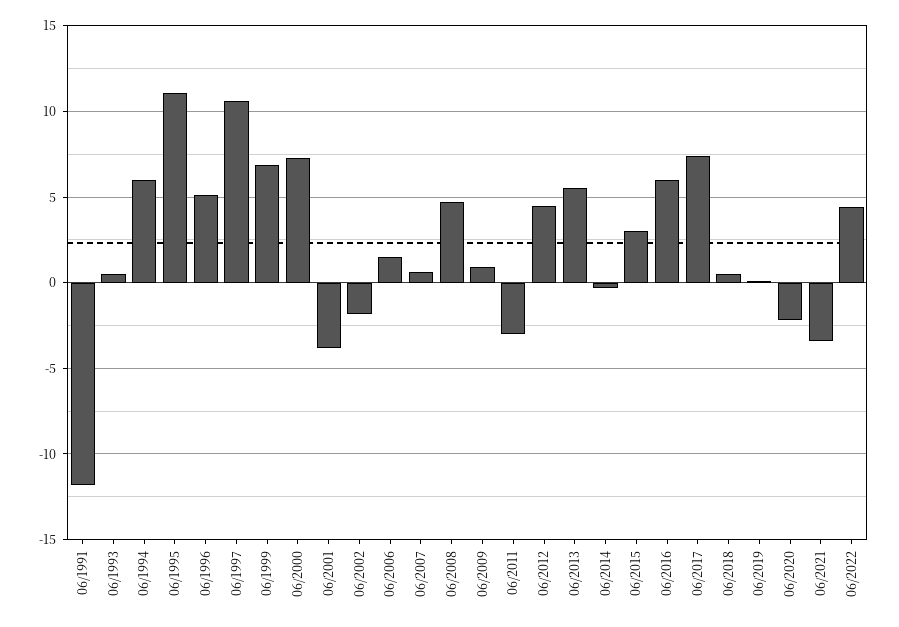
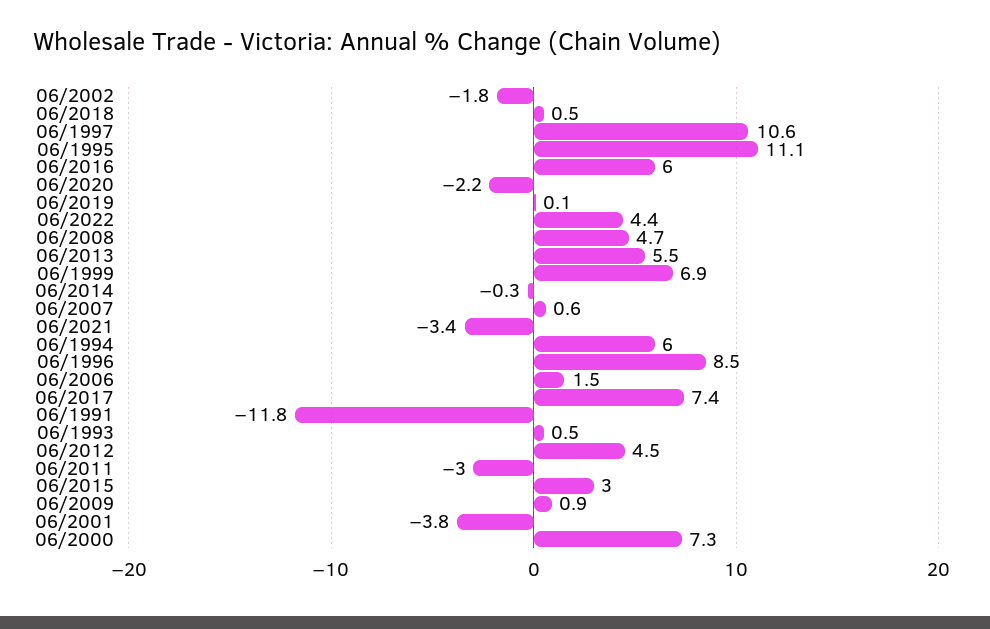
  {
    "06/1991": -11.8,
    "06/1993": 0.5,
    "06/1994": 6,
    "06/1995": 11.1,
-   "06/1996": 5,
+   "06/1996": 8.5,
    "06/1997": 10.6,
    "06/1999": 6.9,
    "06/2000": 7.3,
    "06/2001": -3.8,
    "06/2002": -1.8,
    "06/2006": 1.5,
    "06/2007": 0.6,
    "06/2008": 4.7,
    "06/2009": 0.9,
    "06/2011": -3,
    "06/2012": 4.5,
    "06/2013": 5.5,
    "06/2014": -0.3,
    "06/2015": 3,
    "06/2016": 6,
    "06/2017": 7.4,
    "06/2018": 0.5,
    "06/2019": 0.1,
    "06/2020": -2.2,
    "06/2021": -3.4,
    "06/2022": 4.4
  }

